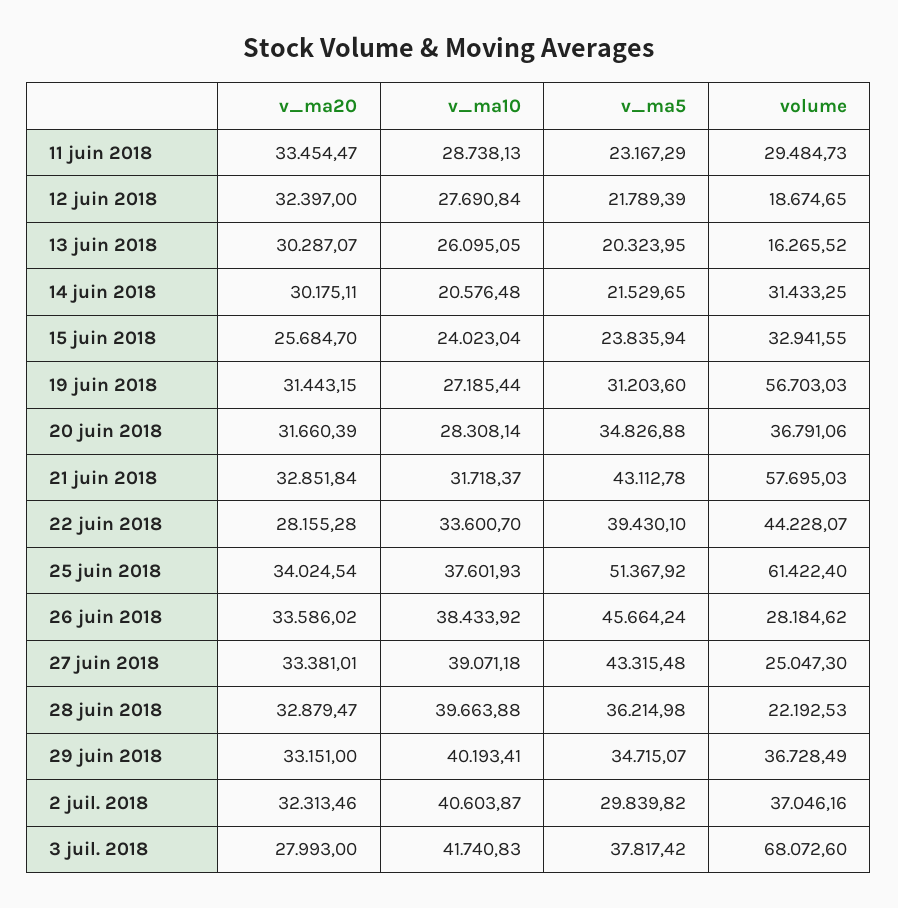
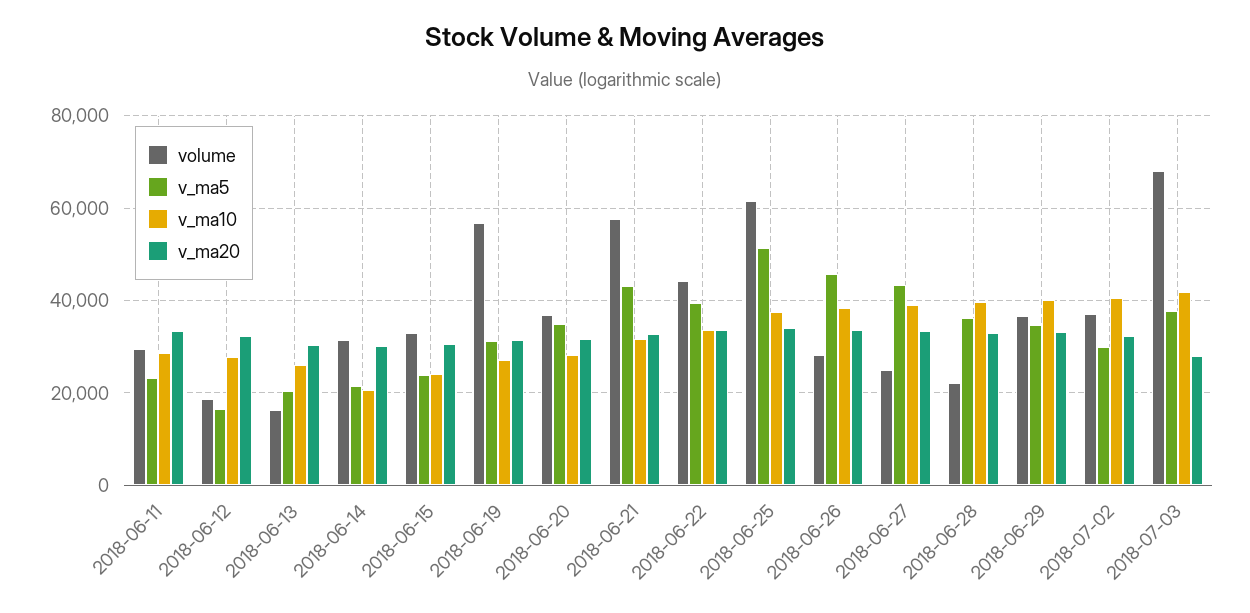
  {
    "v_ma20": {
      "11 juin 2018": 33454.47,
      "12 juin 2018": 32397,
      "13 juin 2018": 30287.07,
      "14 juin 2018": 30175.11,
-     "15 juin 2018": 25684.7,
+     "15 juin 2018": 30000,
      "19 juin 2018": 31443.15,
      "20 juin 2018": 31660.39,
      "21 juin 2018": 32851.84,
-     "22 juin 2018": 28155.28,
+     "22 juin 2018": 34000,
      "25 juin 2018": 34024.54,
      "26 juin 2018": 33586.02,
      "27 juin 2018": 33381.01,
      "28 juin 2018": 32879.47,
      "29 juin 2018": 33151,
      "2 juil. 2018": 32313.46,
      "3 juil. 2018": 27993
    },
    "v_ma10": {
      "11 juin 2018": 28738.13,
      "12 juin 2018": 27690.84,
      "13 juin 2018": 26095.05,
      "14 juin 2018": 20576.48,
      "15 juin 2018": 24023.04,
      "19 juin 2018": 27185.44,
      "20 juin 2018": 28308.14,
      "21 juin 2018": 31718.37,
      "22 juin 2018": 33600.7,
      "25 juin 2018": 37601.93,
      "26 juin 2018": 38433.92,
      "27 juin 2018": 39071.18,
      "28 juin 2018": 39663.88,
      "29 juin 2018": 40193.41,
      "2 juil. 2018": 40603.87,
      "3 juil. 2018": 41740.83
    },
    "v_ma5": {
      "11 juin 2018": 23167.29,
-     "12 juin 2018": 21789.39,
+     "12 juin 2018": 16000,
      "13 juin 2018": 20323.95,
      "14 juin 2018": 21529.65,
      "15 juin 2018": 23835.94,
      "19 juin 2018": 31203.6,
      "20 juin 2018": 34826.88,
      "21 juin 2018": 43112.78,
      "22 juin 2018": 39430.1,
      "25 juin 2018": 51367.92,
      "26 juin 2018": 45664.24,
      "27 juin 2018": 43315.48,
      "28 juin 2018": 36214.98,
      "29 juin 2018": 34715.07,
      "2 juil. 2018": 29839.82,
      "3 juil. 2018": 37817.42
    },
    "volume": {
      "11 juin 2018": 29484.73,
      "12 juin 2018": 18674.65,
      "13 juin 2018": 16265.52,
      "14 juin 2018": 31433.25,
      "15 juin 2018": 32941.55,
      "19 juin 2018": 56703.03,
      "20 juin 2018": 36791.06,
      "21 juin 2018": 57695.03,
      "22 juin 2018": 44228.07,
      "25 juin 2018": 61422.4,
      "26 juin 2018": 28184.62,
      "27 juin 2018": 25047.3,
      "28 juin 2018": 22192.53,
      "29 juin 2018": 36728.49,
      "2 juil. 2018": 37046.16,
      "3 juil. 2018": 68072.6
    }
  }

